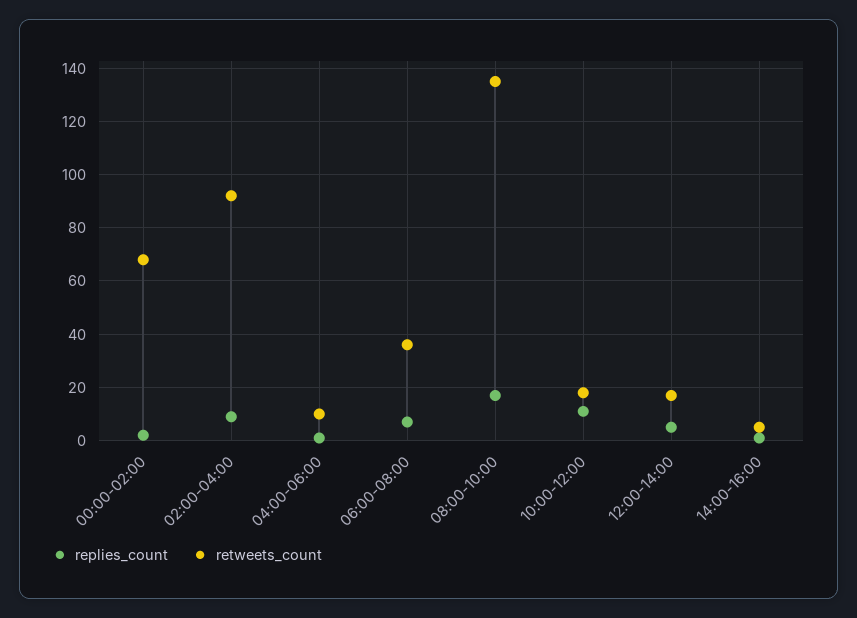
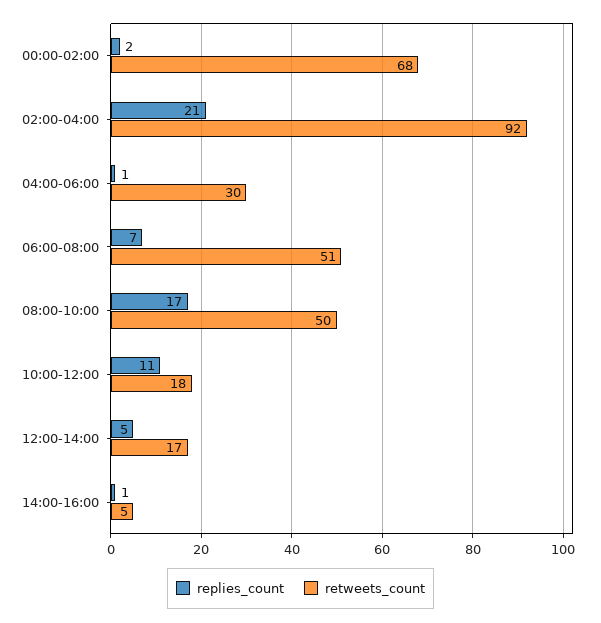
  {
    "replies_count": {
      "00:00-02:00": 2,
-     "02:00-04:00": 10,
+     "02:00-04:00": 21,
      "04:00-06:00": 1,
      "06:00-08:00": 7,
      "08:00-10:00": 17,
      "10:00-12:00": 11,
      "12:00-14:00": 5,
      "14:00-16:00": 1
    },
    "retweets_count": {
      "00:00-02:00": 68,
      "02:00-04:00": 92,
-     "04:00-06:00": 10,
+     "04:00-06:00": 30,
-     "06:00-08:00": 35,
+     "06:00-08:00": 51,
-     "08:00-10:00": 135,
+     "08:00-10:00": 50,
      "10:00-12:00": 18,
      "12:00-14:00": 17,
      "14:00-16:00": 5
    }
  }

